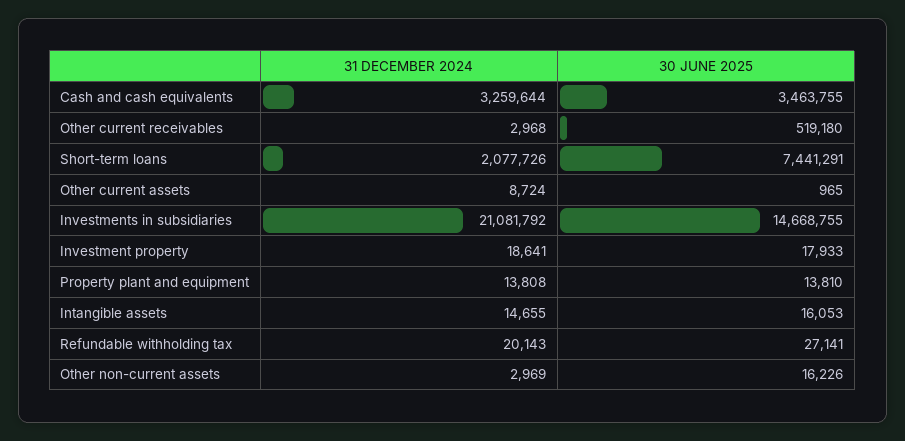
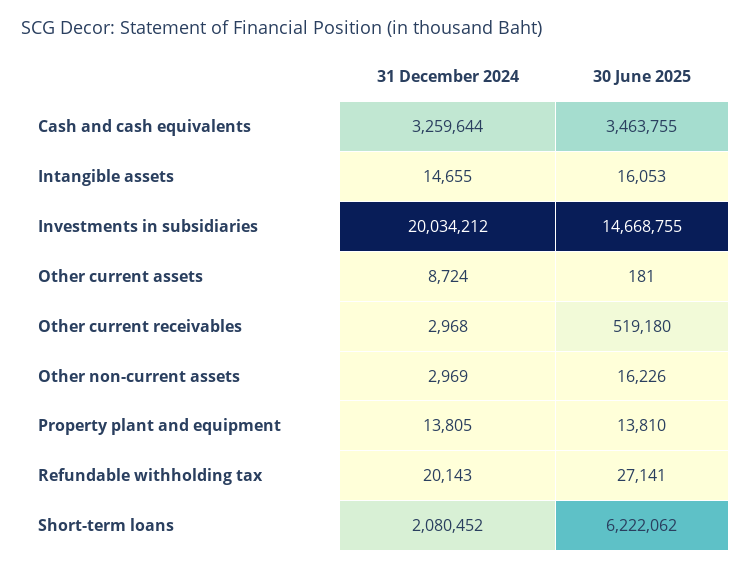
  {
    "31 DECEMBER 2024": {
      "Cash and cash equivalents": 3259644,
      "Other current receivables": 2968,
-     "Short-term loans": 2077726,
+     "Short-term loans": 2080452,
      "Other current assets": 8724,
-     "Investments in subsidiaries": 21081792,
+     "Investments in subsidiaries": 20034212,
-     "Investment property": 18641,
-     "Property plant and equipment": 13808,
+     "Property plant and equipment": 13805,
      "Intangible assets": 14655,
      "Refundable withholding tax": 20143,
      "Other non-current assets": 2969
    },
    "30 JUNE 2025": {
      "Cash and cash equivalents": 3463755,
      "Other current receivables": 519180,
-     "Short-term loans": 7441291,
+     "Short-term loans": 6222062,
-     "Other current assets": 965,
+     "Other current assets": 181,
      "Investments in subsidiaries": 14668755,
-     "Investment property": 17933,
      "Property plant and equipment": 13810,
      "Intangible assets": 16053,
      "Refundable withholding tax": 27141,
      "Other non-current assets": 16226
    }
  }

